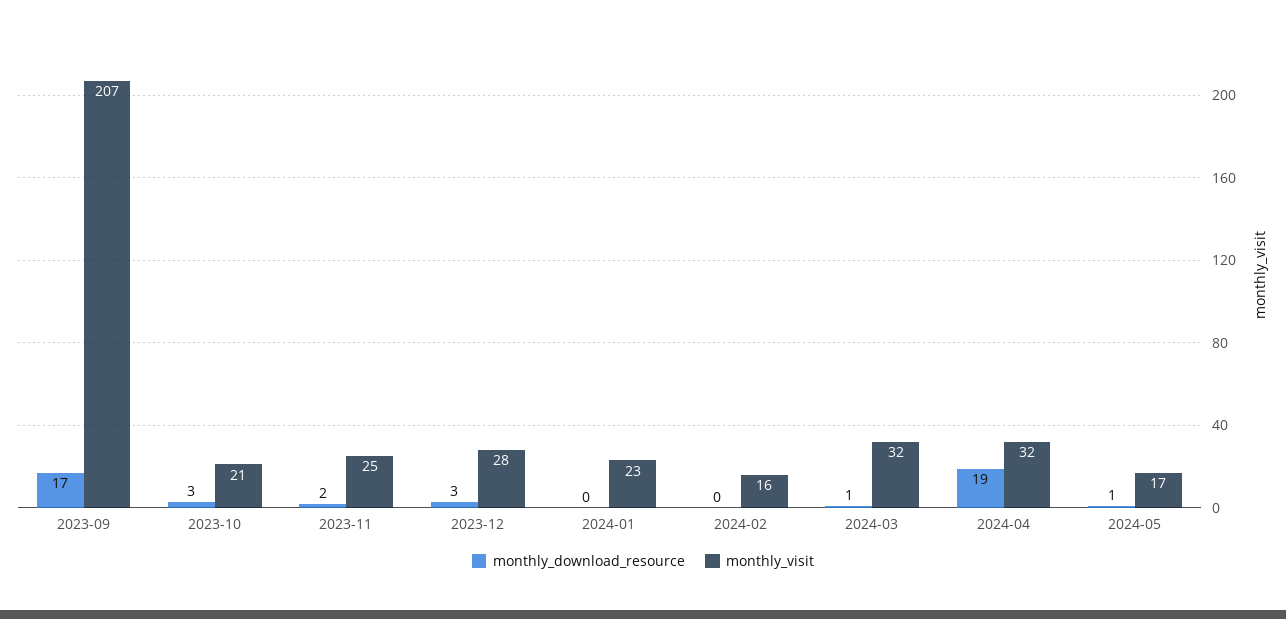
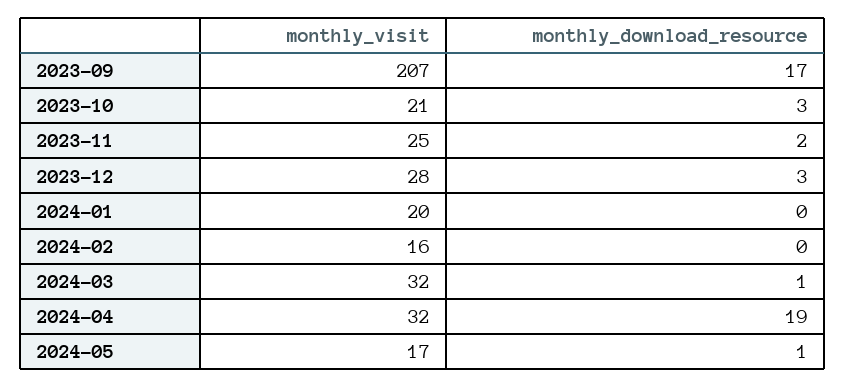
  {
    "monthly_download_resource": {
      "2023-09": 17,
      "2023-10": 3,
      "2023-11": 2,
      "2023-12": 3,
      "2024-01": 0,
      "2024-02": 0,
      "2024-03": 1,
      "2024-04": 19,
      "2024-05": 1
    },
    "monthly_visit": {
      "2023-09": 207,
      "2023-10": 21,
      "2023-11": 25,
      "2023-12": 28,
-     "2024-01": 23,
+     "2024-01": 20,
      "2024-02": 16,
      "2024-03": 32,
      "2024-04": 32,
      "2024-05": 17
    }
  }

